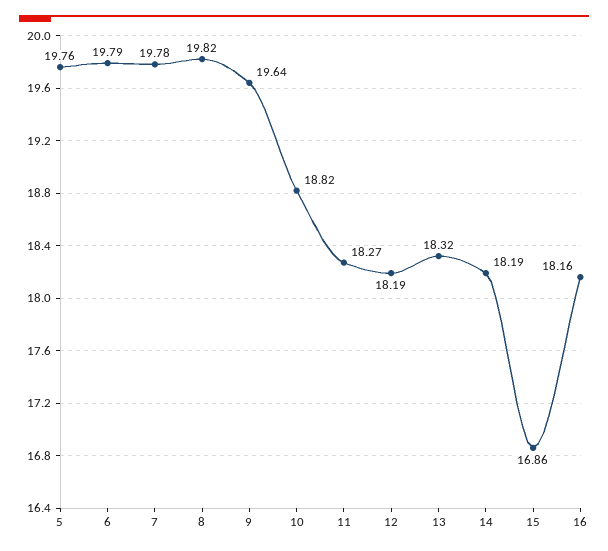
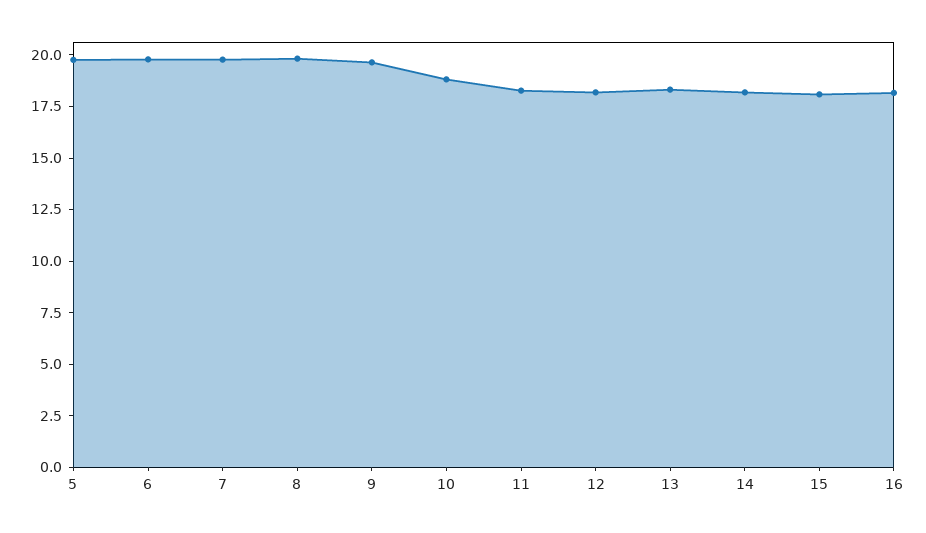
  {
    "5": 19.76,
    "6": 19.79,
    "7": 19.78,
    "8": 19.82,
    "9": 19.64,
    "10": 18.82,
    "11": 18.27,
    "12": 18.19,
    "13": 18.32,
    "14": 18.19,
-   "15": 16.86,
+   "15": 18,
    "16": 18.16
  }

